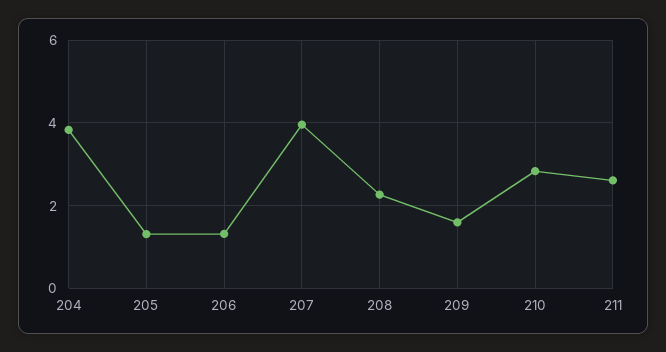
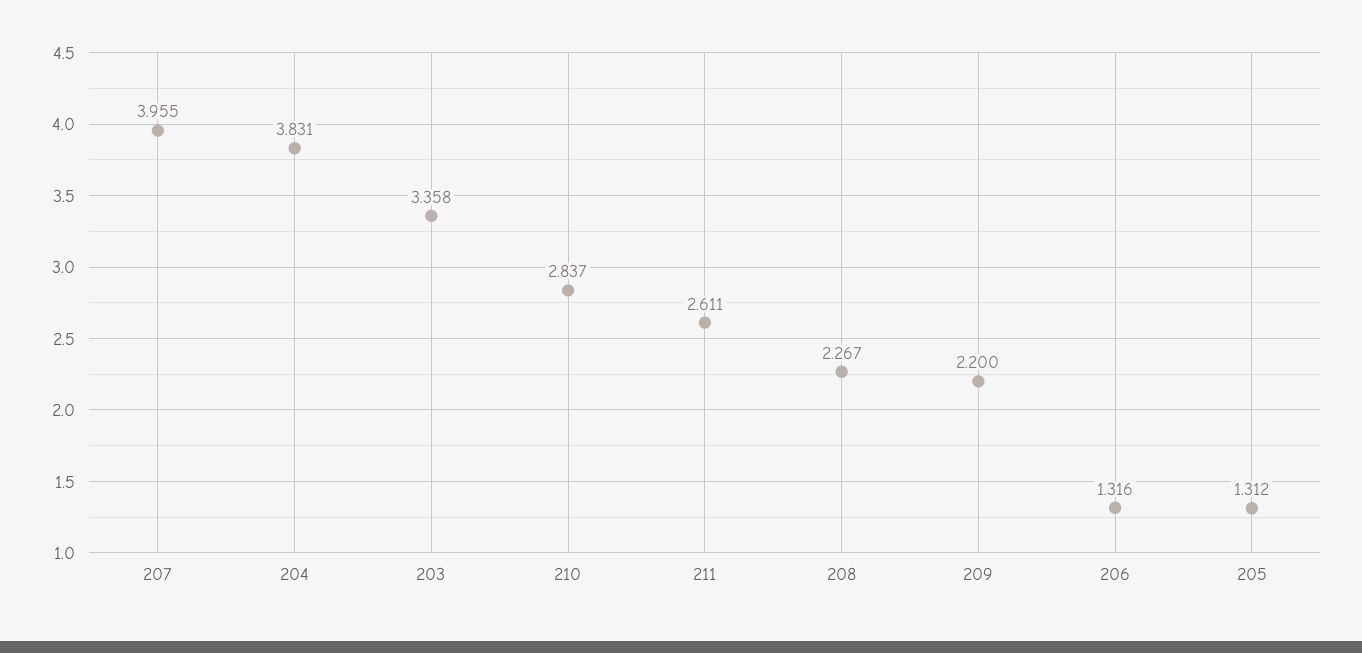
  {
    "204": 3.831,
    "205": 1.312,
    "206": 1.316,
    "207": 3.955,
    "208": 2.267,
-   "209": 1.6,
+   "209": 2.2,
    "210": 2.837,
-   "211": 2.611
+   "211": 2.611,
+   "203": 3.358
  }

